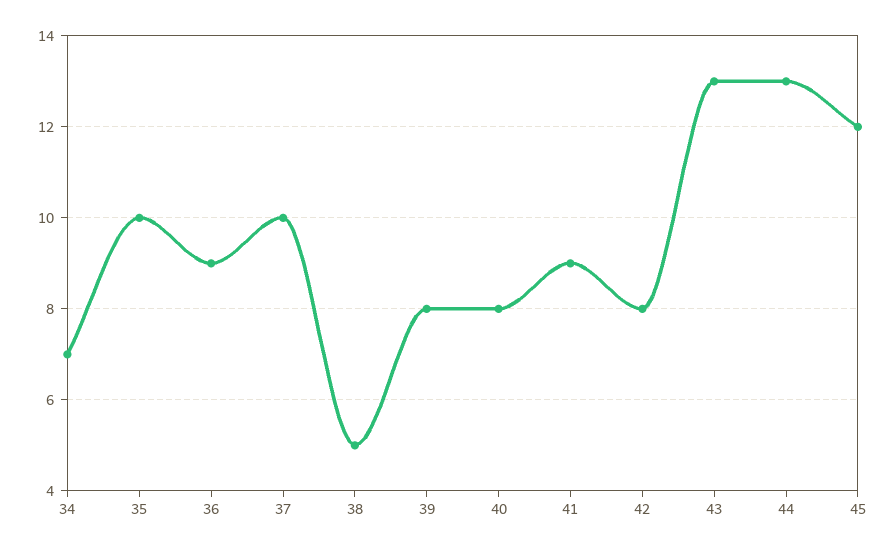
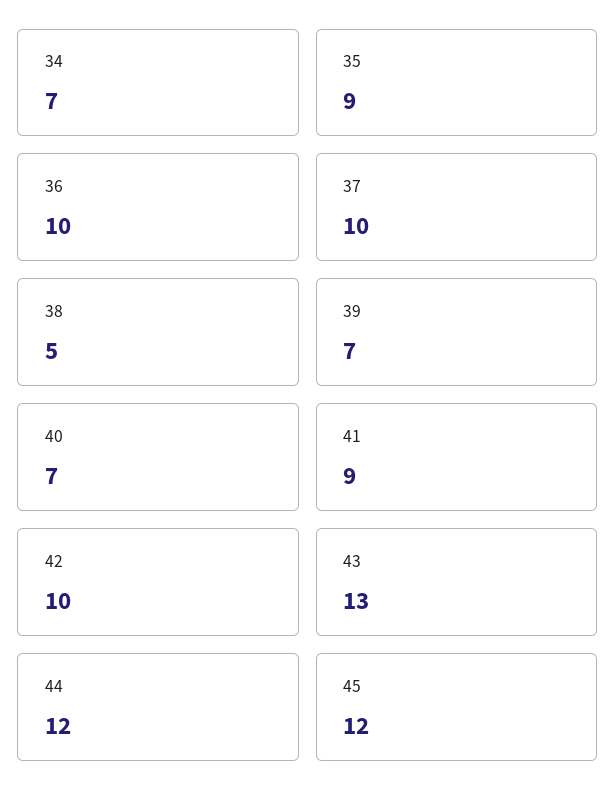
  {
    "34": 7,
-   "35": 10,
+   "35": 9,
-   "36": 9,
+   "36": 10,
    "37": 10,
    "38": 5,
-   "39": 8,
+   "39": 7,
-   "40": 8,
+   "40": 7,
    "41": 9,
-   "42": 8,
+   "42": 10,
    "43": 13,
-   "44": 13,
+   "44": 12,
    "45": 12
  }

